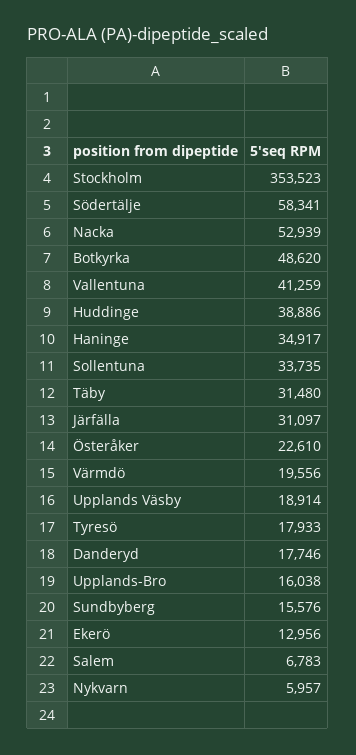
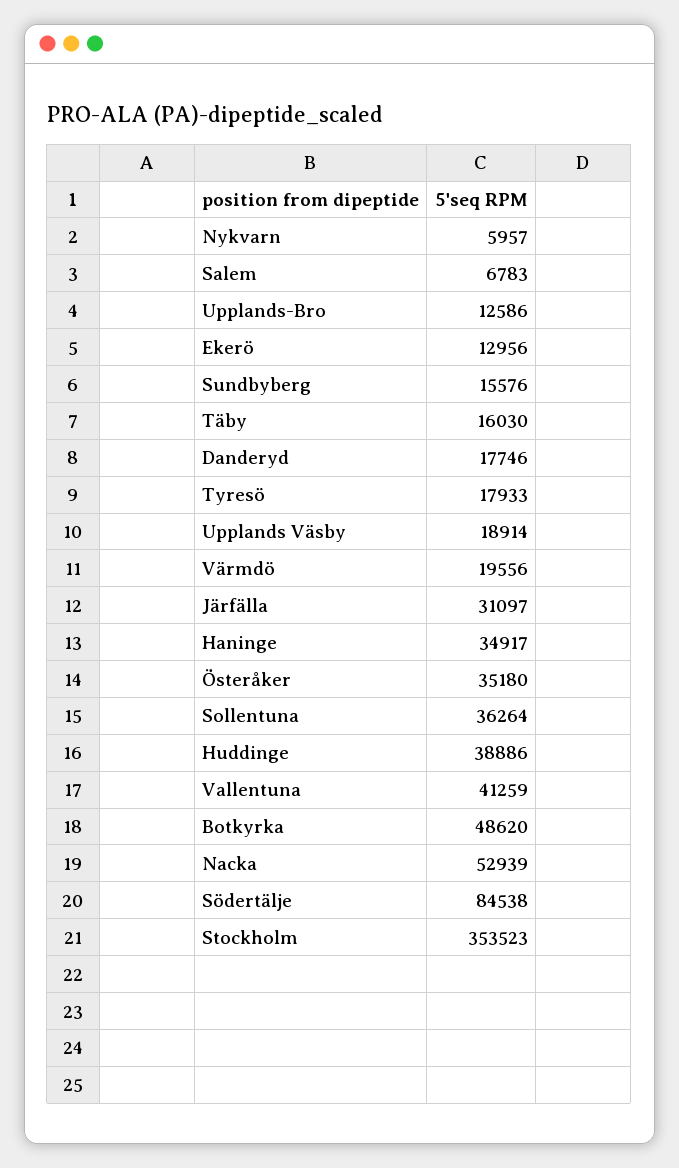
  {
    "Stockholm": 353523,
-   "Södertälje": 58341,
+   "Södertälje": 84538,
    "Nacka": 52939,
    "Botkyrka": 48620,
    "Vallentuna": 41259,
    "Huddinge": 38886,
    "Haninge": 34917,
-   "Sollentuna": 33735,
+   "Sollentuna": 36264,
-   "Täby": 31480,
+   "Täby": 16030,
    "Järfälla": 31097,
-   "Österåker": 22610,
+   "Österåker": 35180,
    "Värmdö": 19556,
    "Upplands Väsby": 18914,
    "Tyresö": 17933,
    "Danderyd": 17746,
-   "Upplands-Bro": 16038,
+   "Upplands-Bro": 12586,
    "Sundbyberg": 15576,
    "Ekerö": 12956,
    "Salem": 6783,
    "Nykvarn": 5957
  }

